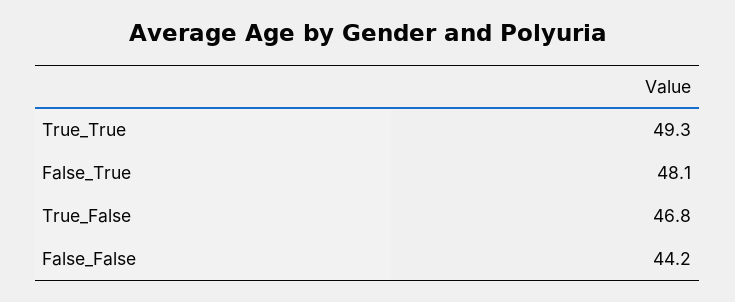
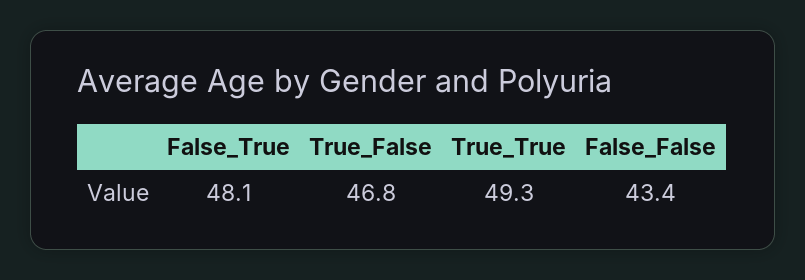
  {
    "True_True": 49.3,
    "False_True": 48.1,
    "True_False": 46.8,
-   "False_False": 44.2
+   "False_False": 43.4
  }

